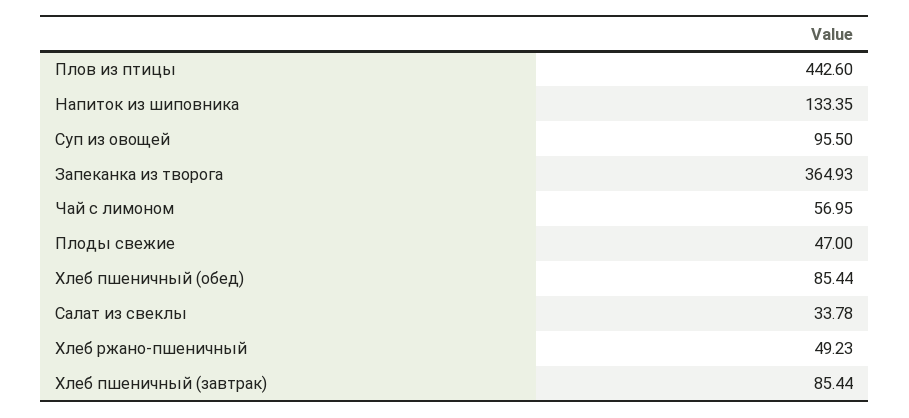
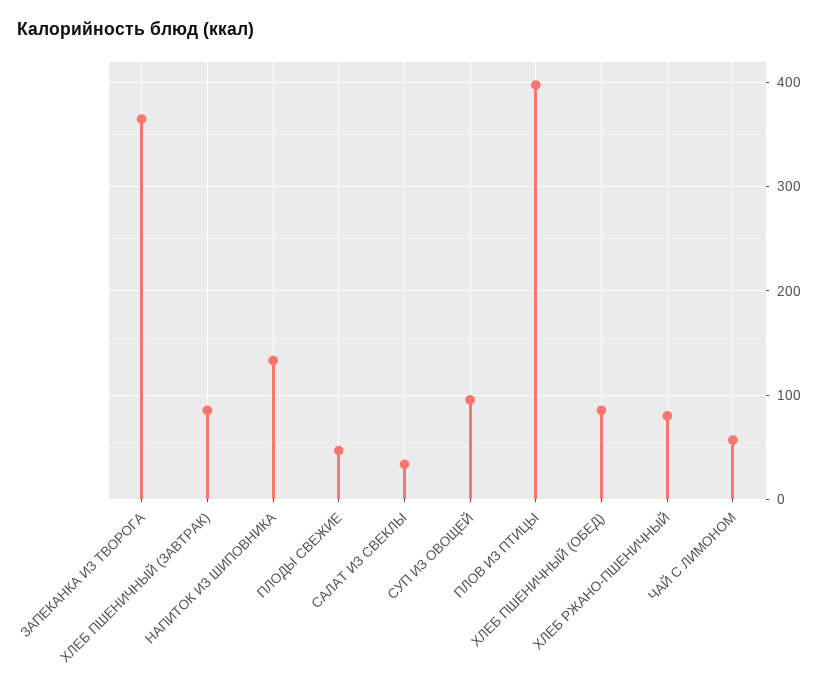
  {
-   "Плов из птицы": 442.6,
+   "Плов из птицы": 400,
    "Напиток из шиповника": 133.35,
    "Суп из овощей": 95.5,
    "Запеканка из творога": 364.93,
    "Чай с лимоном": 56.95,
    "Плоды свежие": 47,
    "Хлеб пшеничный (обед)": 85.44,
    "Салат из свеклы": 33.78,
-   "Хлеб ржано-пшеничный": 49.23,
+   "Хлеб ржано-пшеничный": 80,
    "Хлеб пшеничный (завтрак)": 85.44
  }

